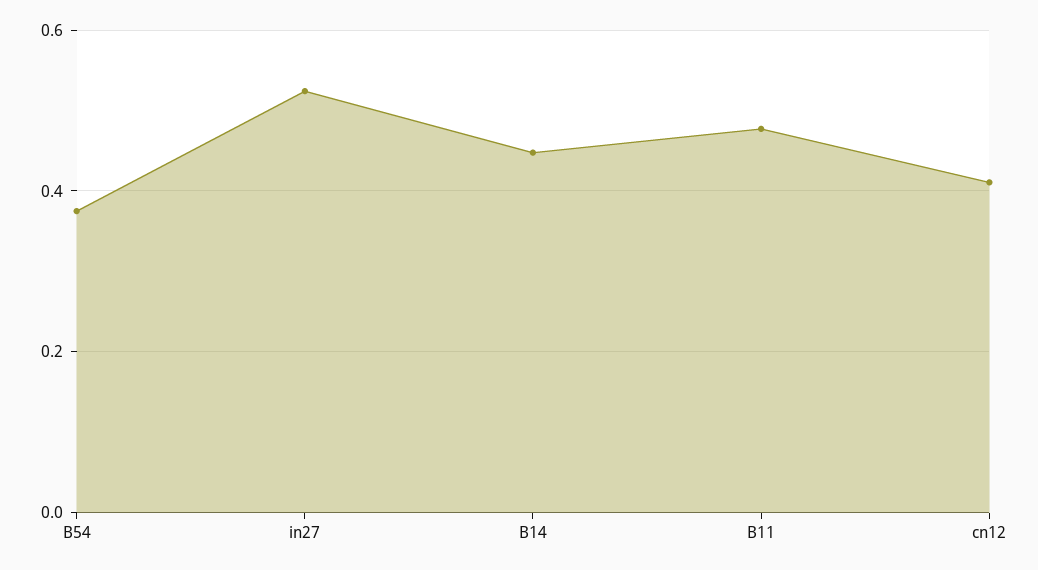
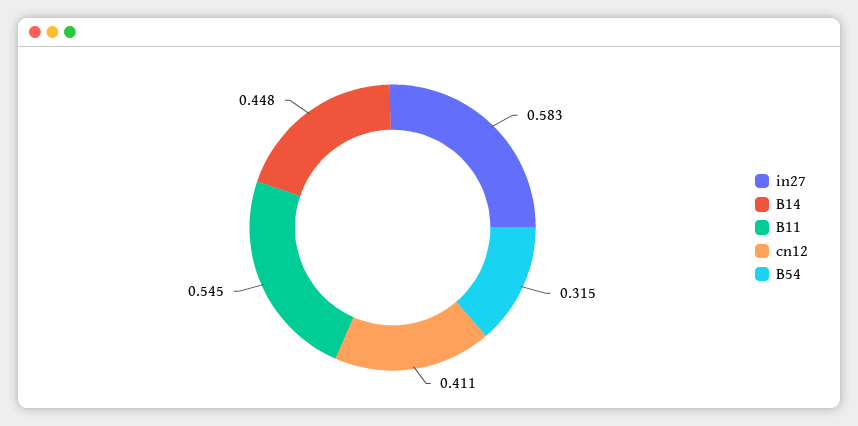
  {
-   "B54": 0.38,
+   "B54": 0.315,
-   "in27": 0.52,
+   "in27": 0.583,
    "B14": 0.448,
-   "B11": 0.48,
+   "B11": 0.545,
    "cn12": 0.411
  }

